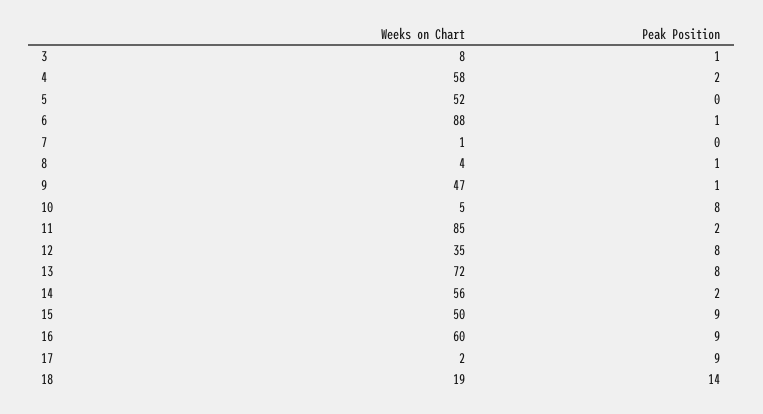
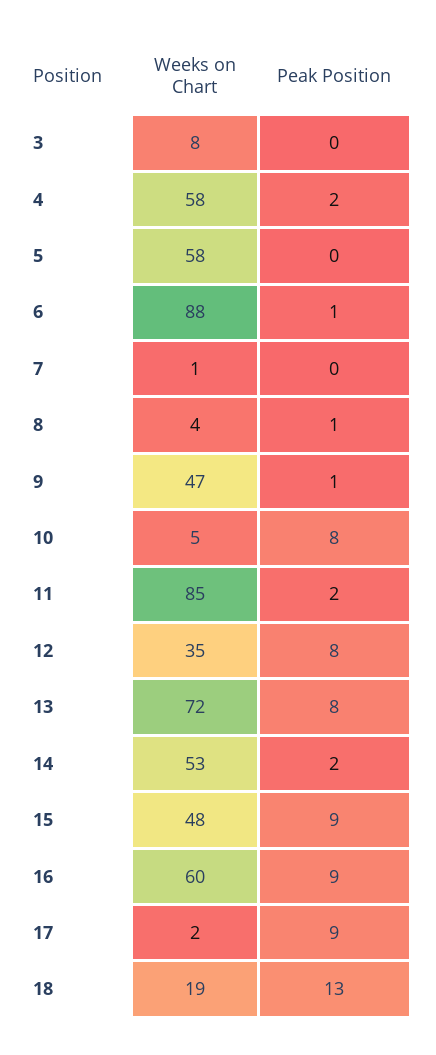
  {
    "Weeks on Chart": {
      "3": 8,
      "4": 58,
-     "5": 52,
+     "5": 58,
      "6": 88,
      "7": 1,
      "8": 4,
      "9": 47,
      "10": 5,
      "11": 85,
      "12": 35,
      "13": 72,
-     "14": 56,
+     "14": 53,
-     "15": 50,
+     "15": 48,
      "16": 60,
      "17": 2,
      "18": 19
    },
    "Peak Position": {
-     "3": 1,
+     "3": 0,
      "4": 2,
      "5": 0,
      "6": 1,
      "7": 0,
      "8": 1,
      "9": 1,
      "10": 8,
      "11": 2,
      "12": 8,
      "13": 8,
      "14": 2,
      "15": 9,
      "16": 9,
      "17": 9,
-     "18": 14
+     "18": 13
    }
  }

